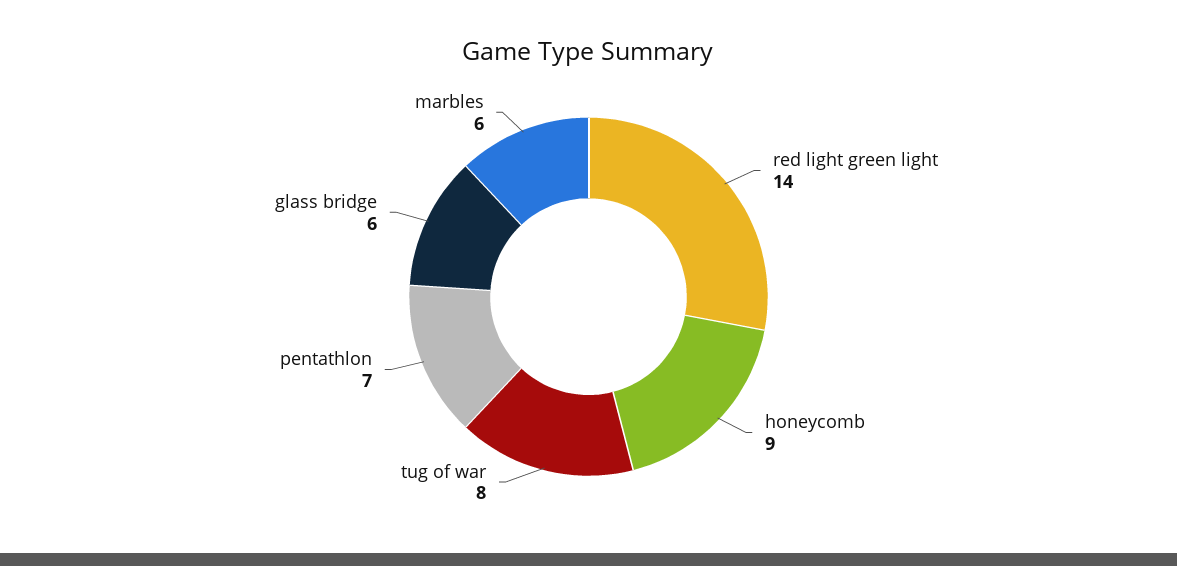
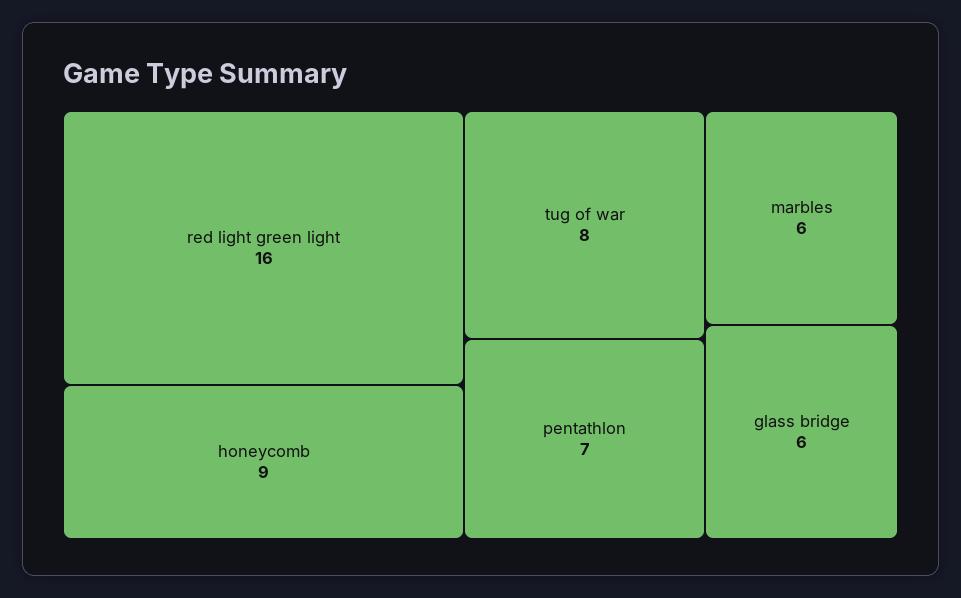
  {
-   "red light green light": 14,
+   "red light green light": 16,
    "honeycomb": 9,
    "tug of war": 8,
    "pentathlon": 7,
    "glass bridge": 6,
    "marbles": 6
  }

